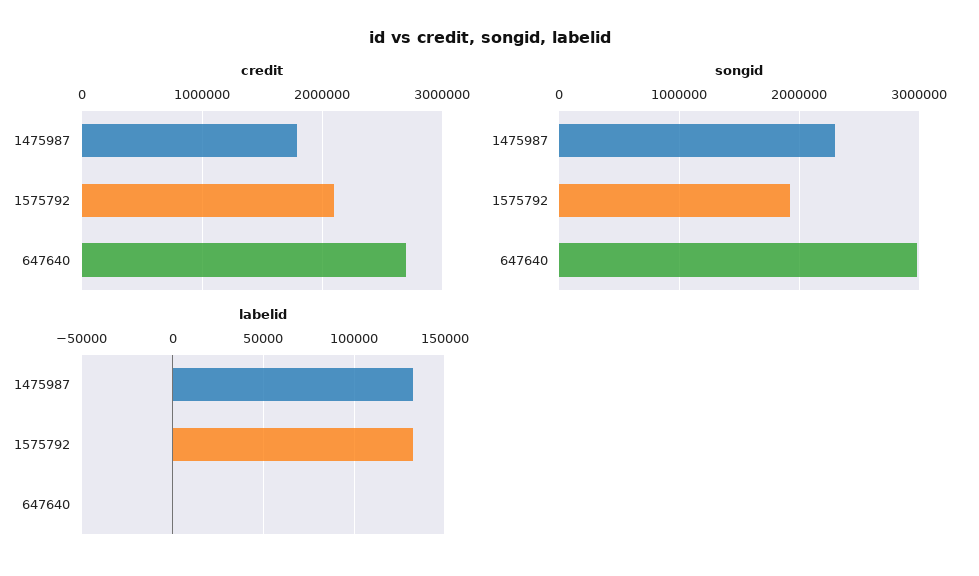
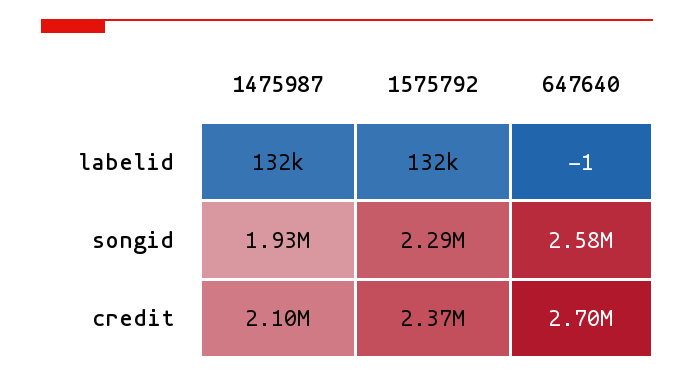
  {
    "credit": {
-     "1475987": 1800000,
+     "1475987": 2100000,
-     "1575792": 2100000,
+     "1575792": 2370000,
      "647640": 2700000
    },
    "songid": {
-     "1475987": 2300000,
+     "1475987": 1930000,
-     "1575792": 1900000,
+     "1575792": 2290000,
-     "647640": 3000000
+     "647640": 2580000
    },
    "labelid": {
      "1475987": 132000,
      "1575792": 132000,
      "647640": -1
    }
  }

